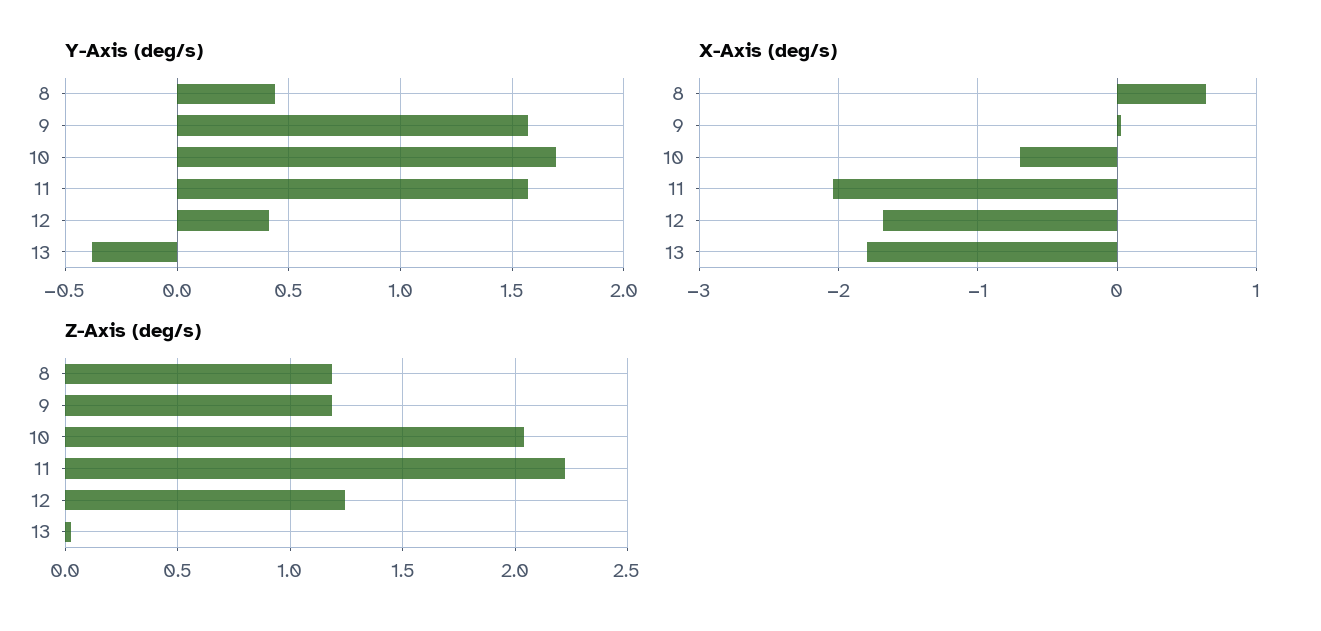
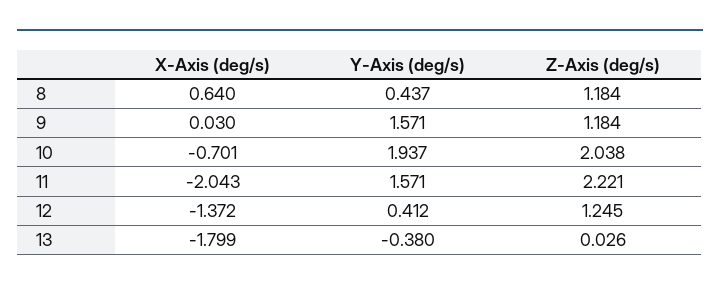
  {
    "Y-Axis (deg/s)": {
      "8": 0.437,
      "9": 1.571,
-     "10": 1.7,
+     "10": 1.937,
      "11": 1.571,
      "12": 0.412,
      "13": -0.38
    },
    "X-Axis (deg/s)": {
      "8": 0.64,
      "9": 0.03,
      "10": -0.701,
      "11": -2.043,
-     "12": -1.7,
+     "12": -1.372,
      "13": -1.799
    },
    "Z-Axis (deg/s)": {
      "8": 1.184,
      "9": 1.184,
      "10": 2.038,
      "11": 2.221,
      "12": 1.245,
      "13": 0.026
    }
  }

